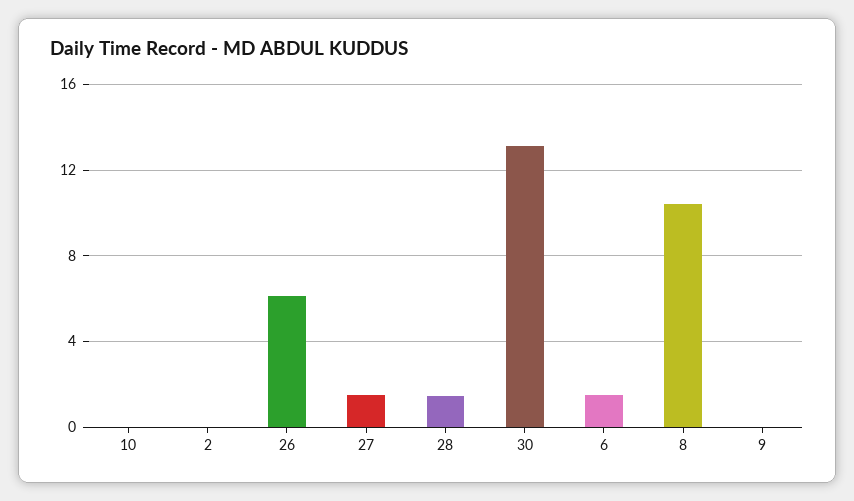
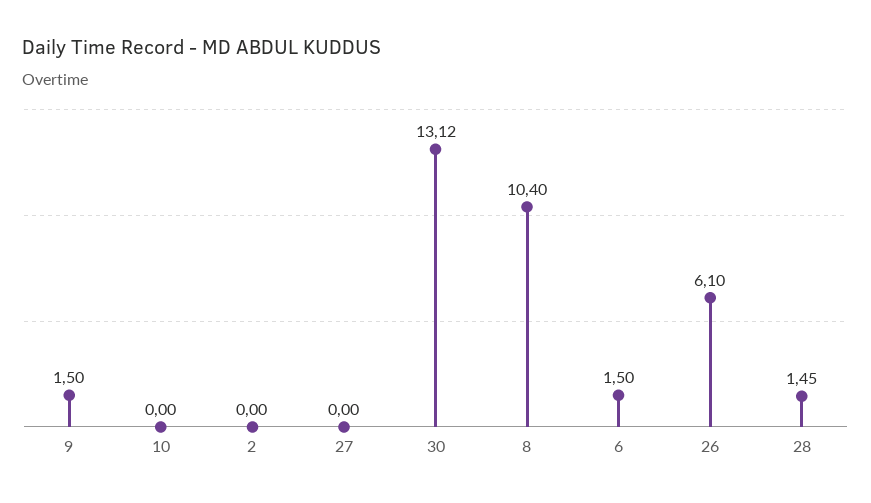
  {
    "10": 0,
    "2": 0,
    "26": 6.1,
-   "27": 1.5,
+   "27": 0,
    "28": 1.45,
    "30": 13.12,
    "6": 1.5,
    "8": 10.4,
-   "9": 0
+   "9": 1.5
  }

